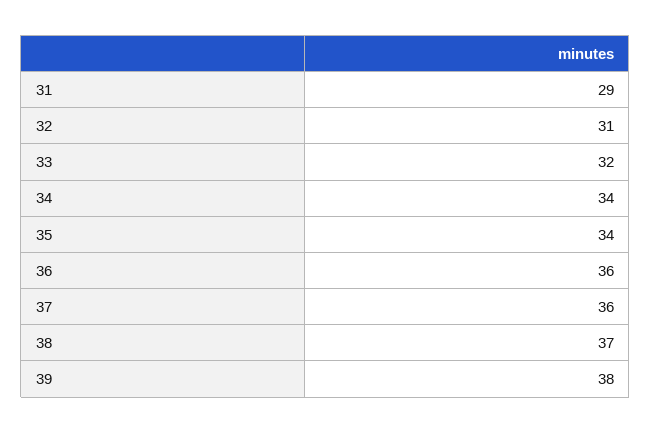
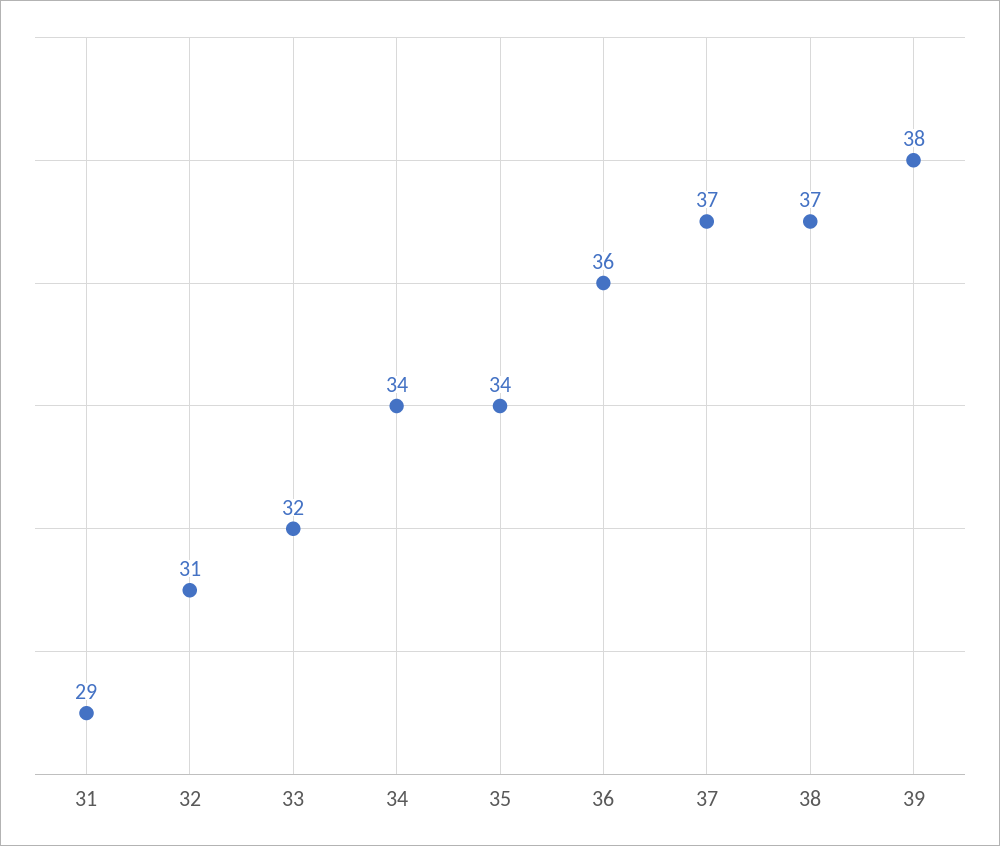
  {
    "31": 29,
    "32": 31,
    "33": 32,
    "34": 34,
    "35": 34,
    "36": 36,
-   "37": 36,
+   "37": 37,
    "38": 37,
    "39": 38
  }

